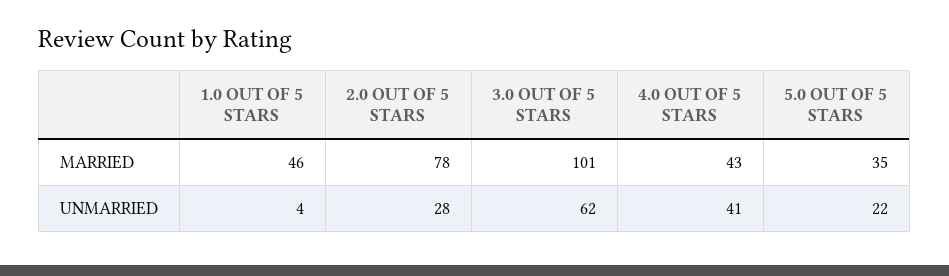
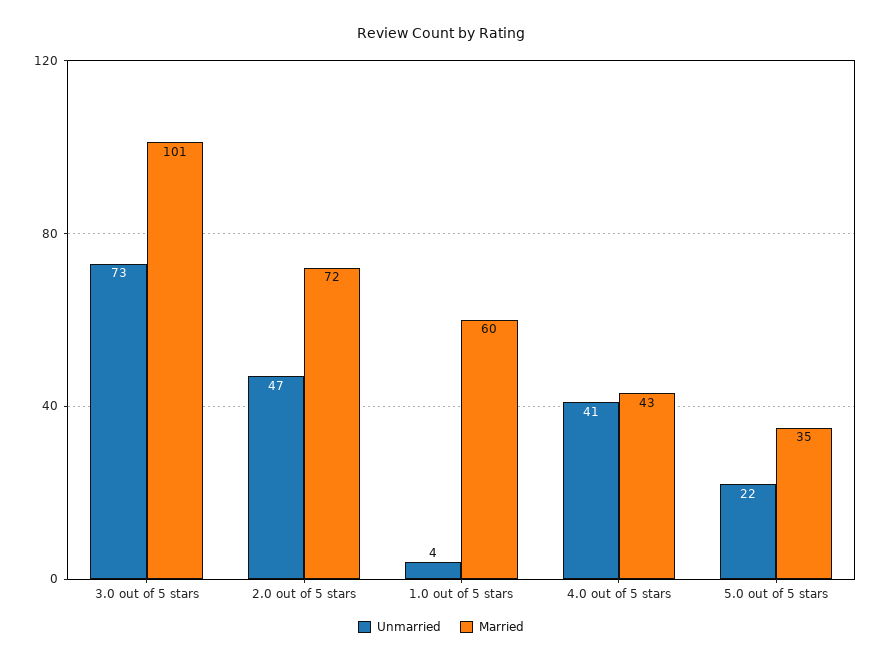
  {
    "MARRIED": {
-     "1.0 OUT OF 5 STARS": 46,
+     "1.0 OUT OF 5 STARS": 60,
-     "2.0 OUT OF 5 STARS": 78,
+     "2.0 OUT OF 5 STARS": 72,
      "3.0 OUT OF 5 STARS": 101,
      "4.0 OUT OF 5 STARS": 43,
      "5.0 OUT OF 5 STARS": 35
    },
    "UNMARRIED": {
      "1.0 OUT OF 5 STARS": 4,
-     "2.0 OUT OF 5 STARS": 28,
+     "2.0 OUT OF 5 STARS": 47,
-     "3.0 OUT OF 5 STARS": 62,
+     "3.0 OUT OF 5 STARS": 73,
      "4.0 OUT OF 5 STARS": 41,
      "5.0 OUT OF 5 STARS": 22
    }
  }

